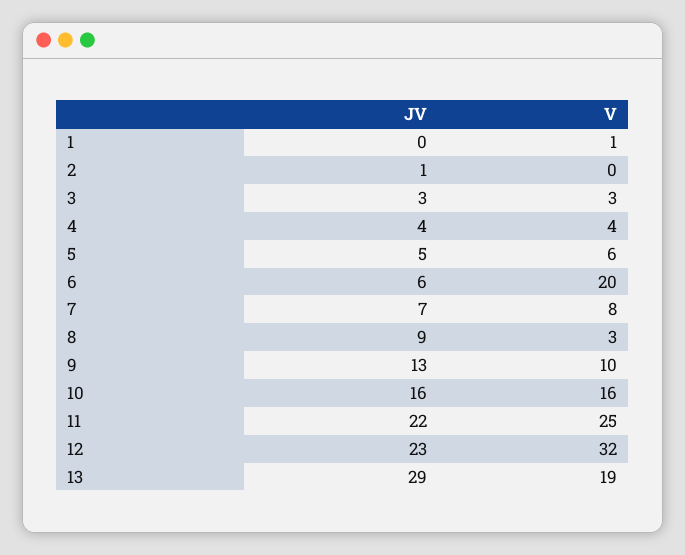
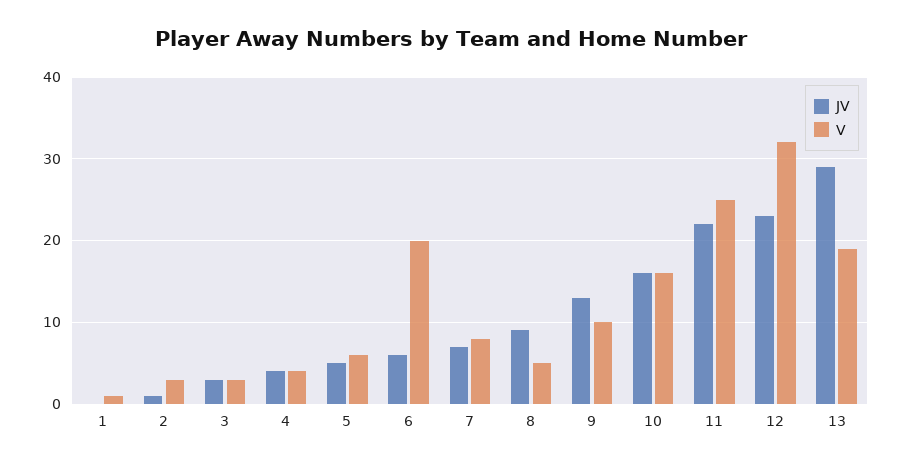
  {
    "JV": {
      "1": 0,
      "2": 1,
      "3": 3,
      "4": 4,
      "5": 5,
      "6": 6,
      "7": 7,
      "8": 9,
      "9": 13,
      "10": 16,
      "11": 22,
      "12": 23,
      "13": 29
    },
    "V": {
      "1": 1,
-     "2": 0,
+     "2": 3,
      "3": 3,
      "4": 4,
      "5": 6,
      "6": 20,
      "7": 8,
-     "8": 3,
+     "8": 5,
      "9": 10,
      "10": 16,
      "11": 25,
      "12": 32,
      "13": 19
    }
  }

